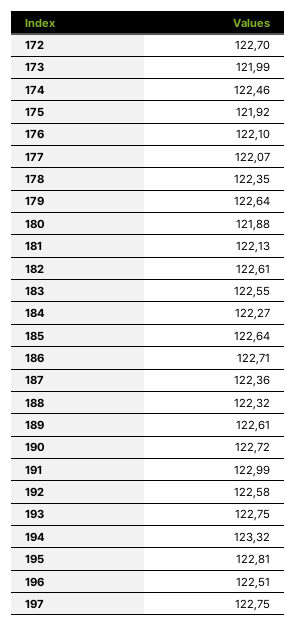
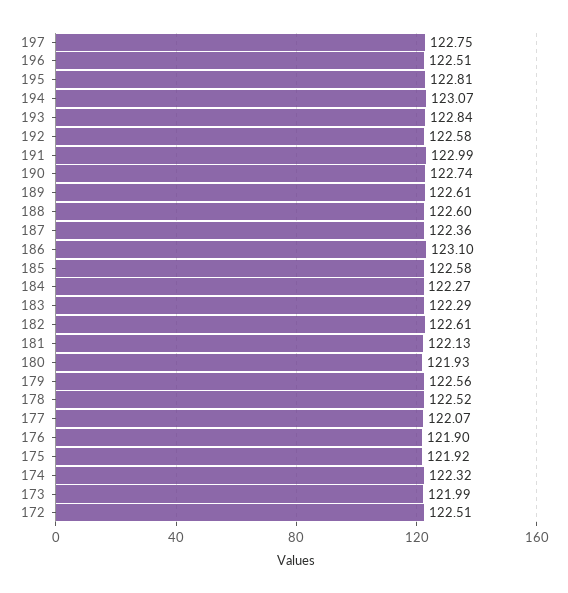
  {
-   "172": 122.7,
+   "172": 122.51,
    "173": 121.99,
-   "174": 122.46,
+   "174": 122.32,
    "175": 121.92,
-   "176": 122.1,
+   "176": 121.9,
    "177": 122.07,
-   "178": 122.35,
+   "178": 122.52,
-   "179": 122.64,
+   "179": 122.56,
-   "180": 121.88,
+   "180": 121.93,
    "181": 122.13,
    "182": 122.61,
-   "183": 122.55,
+   "183": 122.29,
    "184": 122.27,
-   "185": 122.64,
+   "185": 122.58,
-   "186": 122.71,
+   "186": 123.1,
    "187": 122.36,
-   "188": 122.32,
+   "188": 122.6,
    "189": 122.61,
-   "190": 122.72,
+   "190": 122.74,
    "191": 122.99,
    "192": 122.58,
-   "193": 122.75,
+   "193": 122.84,
-   "194": 123.32,
+   "194": 123.07,
    "195": 122.81,
    "196": 122.51,
    "197": 122.75
  }

